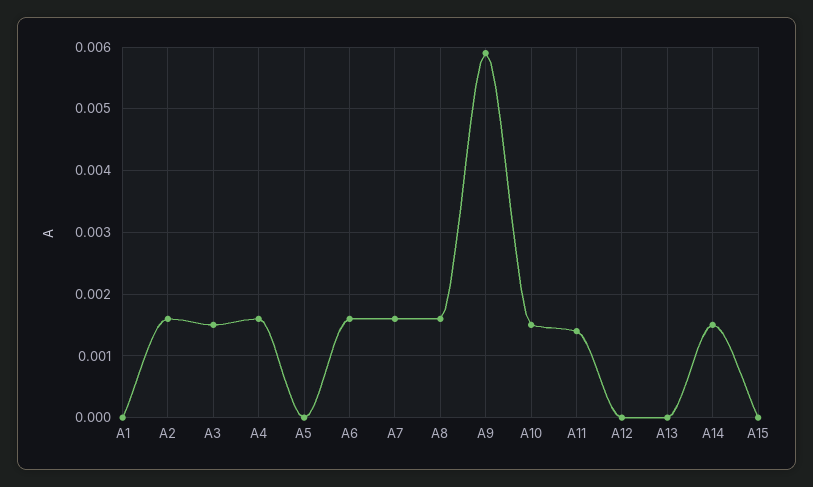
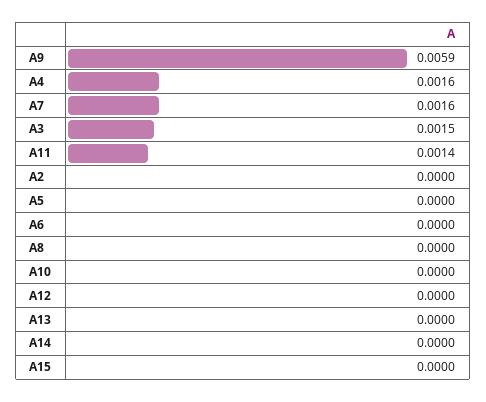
  {
-   "A1": 0,
-   "A2": 0.0016,
+   "A2": 0,
    "A3": 0.0015,
    "A4": 0.0016,
    "A5": 0,
-   "A6": 0.0016,
+   "A6": 0,
    "A7": 0.0016,
-   "A8": 0.0016,
+   "A8": 0,
    "A9": 0.0059,
-   "A10": 0.0015,
+   "A10": 0,
    "A11": 0.0014,
    "A12": 0,
    "A13": 0,
-   "A14": 0.0015,
+   "A14": 0,
    "A15": 0
  }

